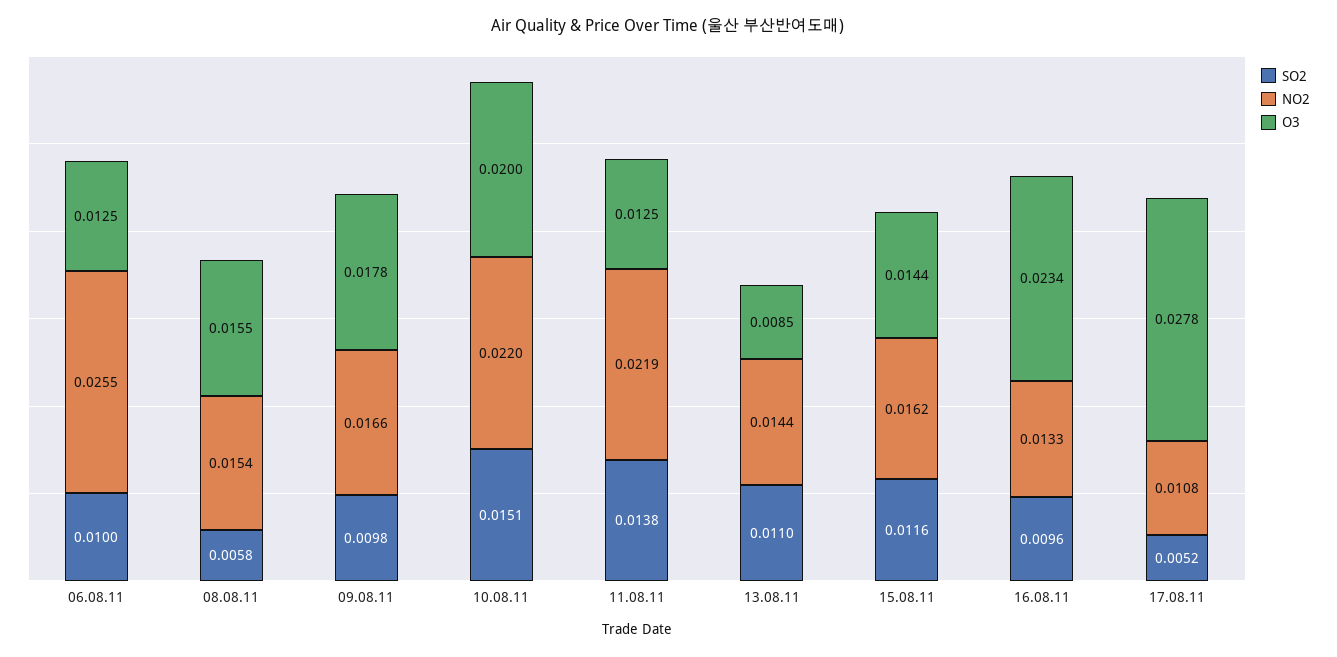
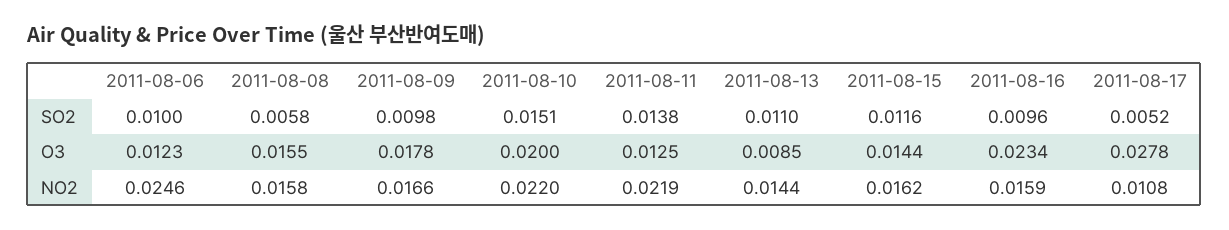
  {
    "SO2": {
      "06.08.11": 0.01,
      "08.08.11": 0.0058,
      "09.08.11": 0.0098,
      "10.08.11": 0.0151,
      "11.08.11": 0.0138,
      "13.08.11": 0.011,
      "15.08.11": 0.0116,
      "16.08.11": 0.0096,
      "17.08.11": 0.0052
    },
    "NO2": {
-     "06.08.11": 0.0255,
+     "06.08.11": 0.0246,
-     "08.08.11": 0.0154,
+     "08.08.11": 0.0158,
      "09.08.11": 0.0166,
      "10.08.11": 0.022,
      "11.08.11": 0.0219,
      "13.08.11": 0.0144,
      "15.08.11": 0.0162,
-     "16.08.11": 0.0133,
+     "16.08.11": 0.0159,
      "17.08.11": 0.0108
    },
    "O3": {
-     "06.08.11": 0.0125,
+     "06.08.11": 0.0123,
      "08.08.11": 0.0155,
      "09.08.11": 0.0178,
      "10.08.11": 0.02,
      "11.08.11": 0.0125,
      "13.08.11": 0.0085,
      "15.08.11": 0.0144,
      "16.08.11": 0.0234,
      "17.08.11": 0.0278
    }
  }

